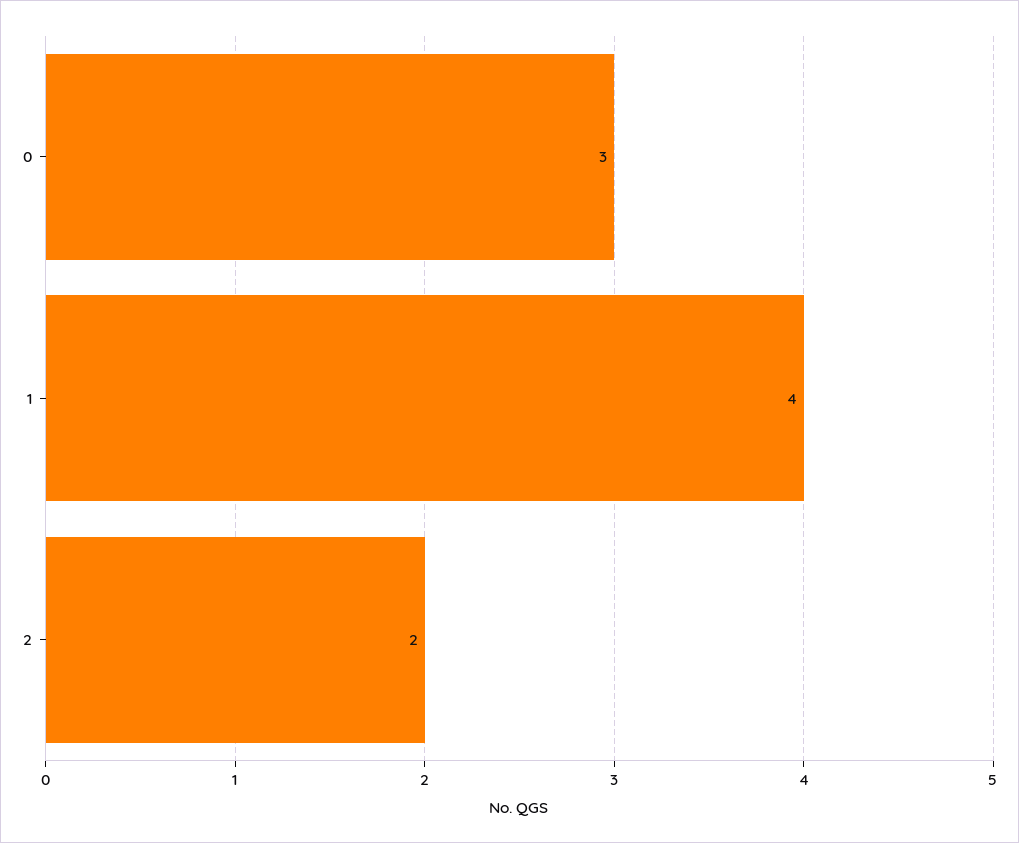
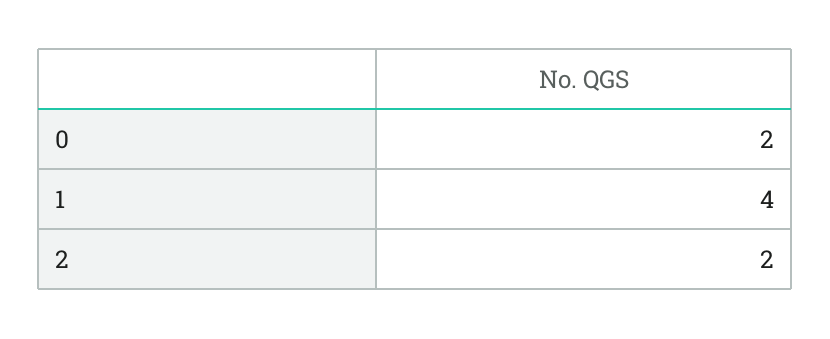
  {
-   "0": 3,
+   "0": 2,
    "1": 4,
    "2": 2
  }

